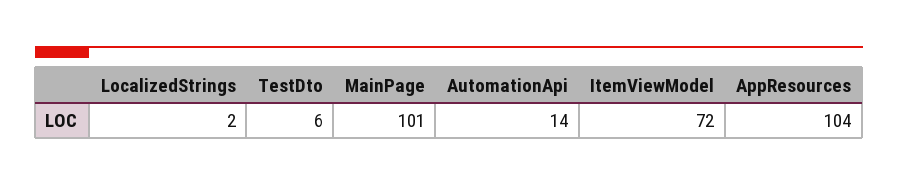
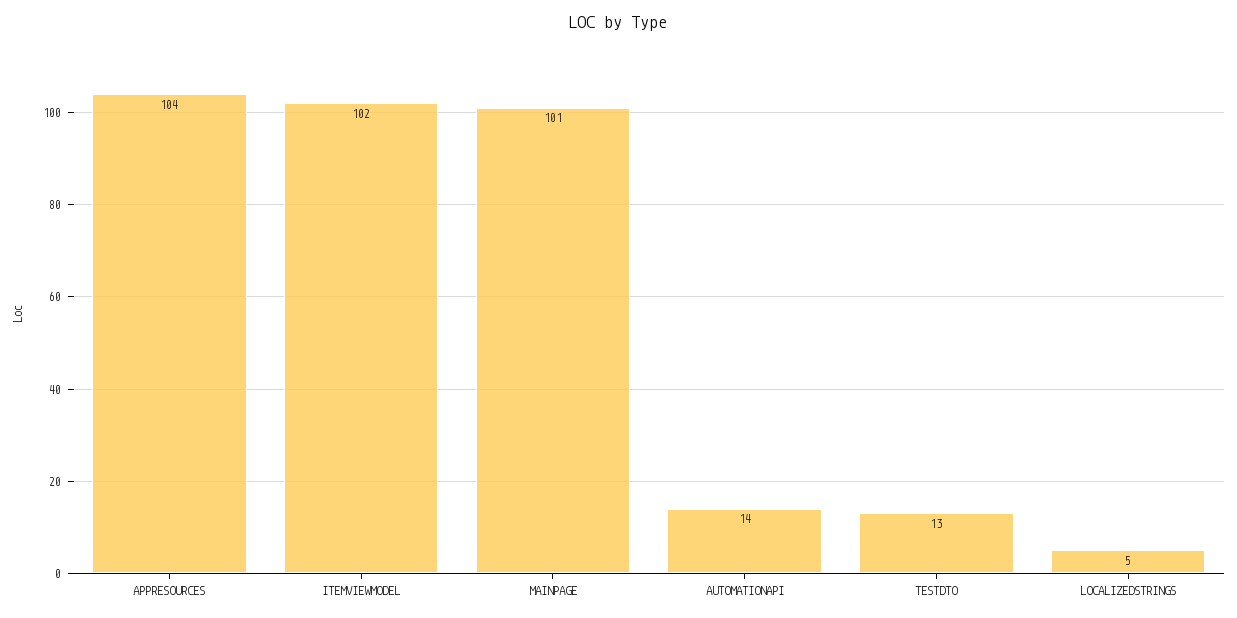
  {
-   "LocalizedStrings": 2,
+   "LocalizedStrings": 5,
-   "TestDto": 6,
+   "TestDto": 13,
    "MainPage": 101,
    "AutomationApi": 14,
-   "ItemViewModel": 72,
+   "ItemViewModel": 102,
    "AppResources": 104
  }

